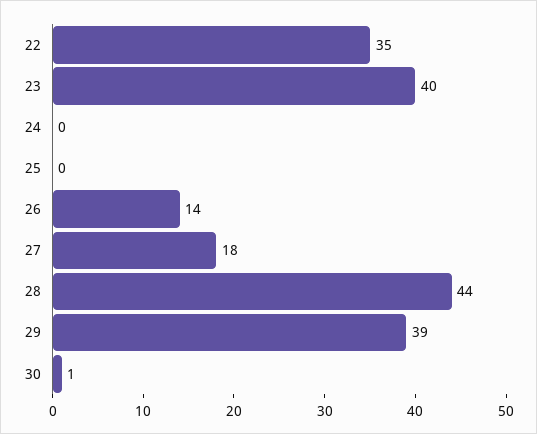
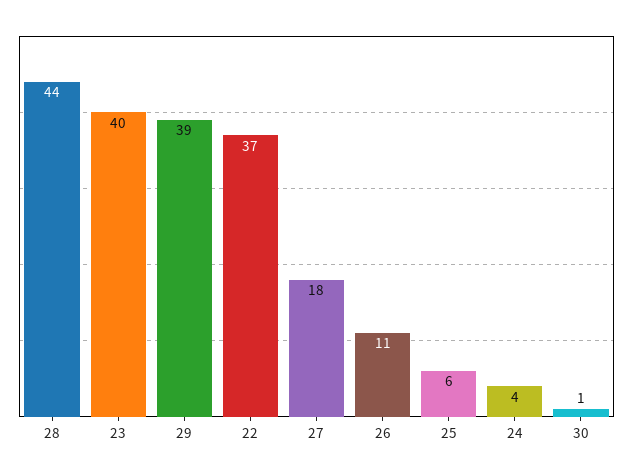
  {
-   "22": 35,
+   "22": 37,
    "23": 40,
-   "24": 0,
+   "24": 4,
-   "25": 0,
+   "25": 6,
-   "26": 14,
+   "26": 11,
    "27": 18,
    "28": 44,
    "29": 39,
    "30": 1
  }

